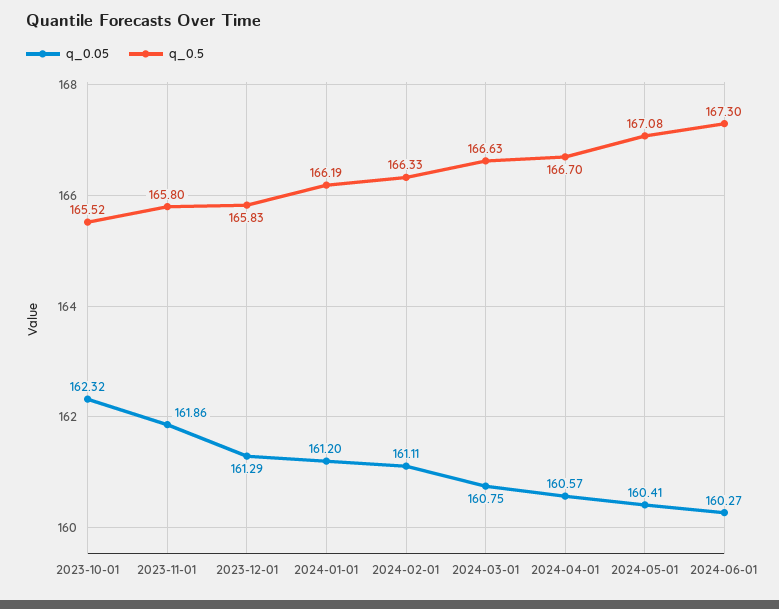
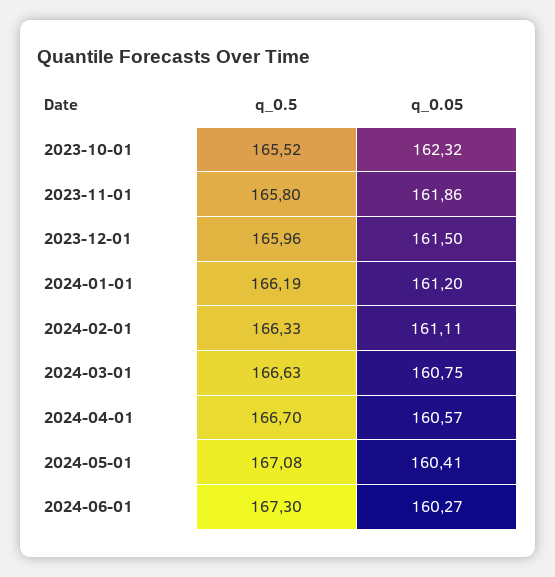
  {
    "q_0.05": {
      "2023-10-01": 162.32,
      "2023-11-01": 161.86,
-     "2023-12-01": 161.29,
+     "2023-12-01": 161.5,
      "2024-01-01": 161.2,
      "2024-02-01": 161.11,
      "2024-03-01": 160.75,
      "2024-04-01": 160.57,
      "2024-05-01": 160.41,
      "2024-06-01": 160.27
    },
    "q_0.5": {
      "2023-10-01": 165.52,
      "2023-11-01": 165.8,
-     "2023-12-01": 165.83,
+     "2023-12-01": 165.96,
      "2024-01-01": 166.19,
      "2024-02-01": 166.33,
      "2024-03-01": 166.63,
      "2024-04-01": 166.7,
      "2024-05-01": 167.08,
      "2024-06-01": 167.3
    }
  }

